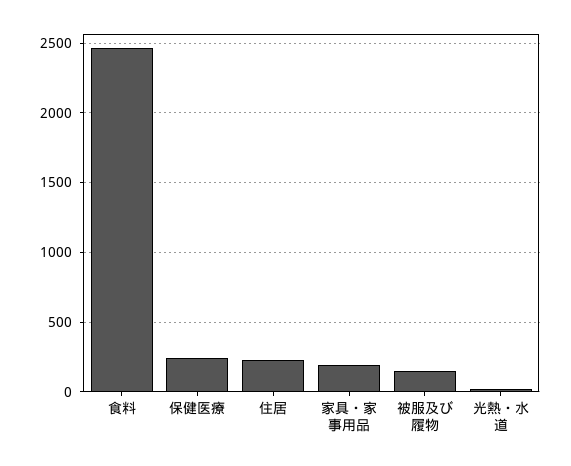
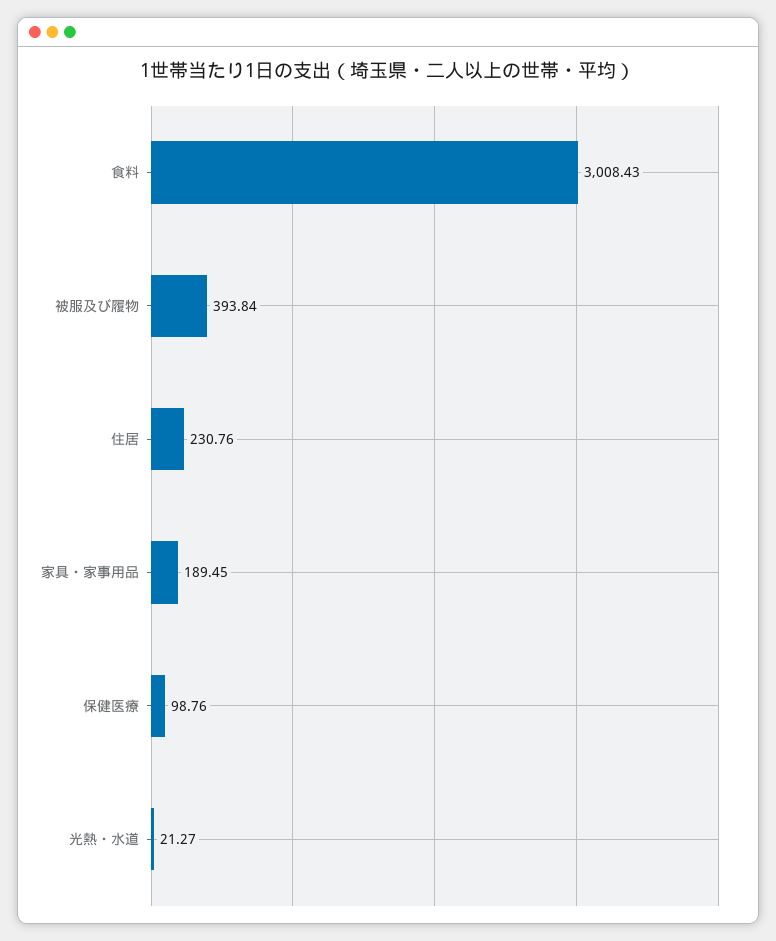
  {
-   "食料": 2450,
+   "食料": 3008.43,
-   "保健医療": 250,
+   "保健医療": 98.76,
    "住居": 230.76,
    "家具・家事用品": 189.45,
-   "被服及び履物": 150,
+   "被服及び履物": 393.84,
    "光熱・水道": 21.27
  }

